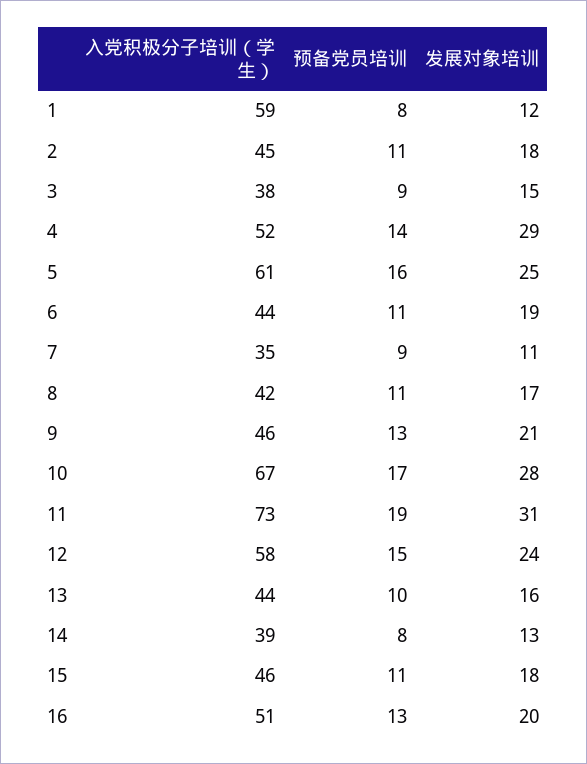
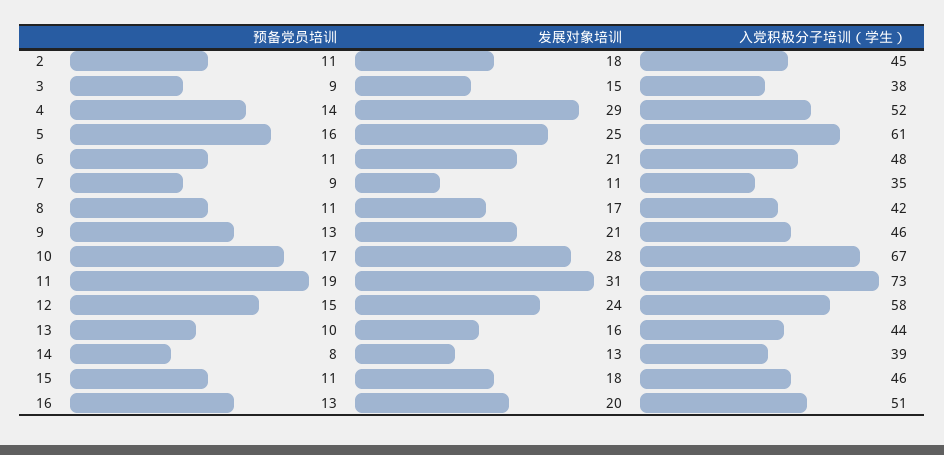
  {
    "入党积极分子培训（学生）": {
-     "1": 59,
      "2": 45,
      "3": 38,
      "4": 52,
      "5": 61,
-     "6": 44,
+     "6": 48,
      "7": 35,
      "8": 42,
      "9": 46,
      "10": 67,
      "11": 73,
      "12": 58,
      "13": 44,
      "14": 39,
      "15": 46,
      "16": 51
    },
    "预备党员培训": {
-     "1": 8,
      "2": 11,
      "3": 9,
      "4": 14,
      "5": 16,
      "6": 11,
      "7": 9,
      "8": 11,
      "9": 13,
      "10": 17,
      "11": 19,
      "12": 15,
      "13": 10,
      "14": 8,
      "15": 11,
      "16": 13
    },
    "发展对象培训": {
-     "1": 12,
      "2": 18,
      "3": 15,
      "4": 29,
      "5": 25,
-     "6": 19,
+     "6": 21,
      "7": 11,
      "8": 17,
      "9": 21,
      "10": 28,
      "11": 31,
      "12": 24,
      "13": 16,
      "14": 13,
      "15": 18,
      "16": 20
    }
  }

